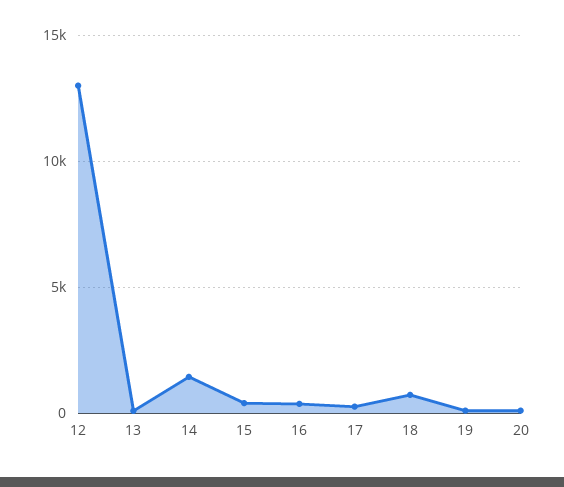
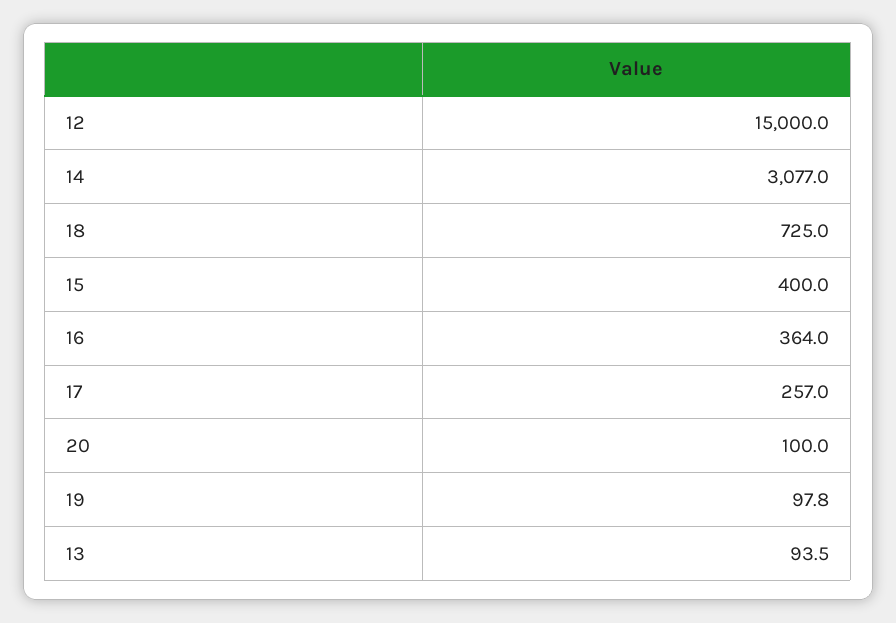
  {
-   "12": 13000,
+   "12": 15000,
    "13": 93.5,
-   "14": 1500,
+   "14": 3077,
    "15": 400,
    "16": 364,
    "17": 257,
    "18": 725,
    "19": 97.8,
    "20": 100
  }

